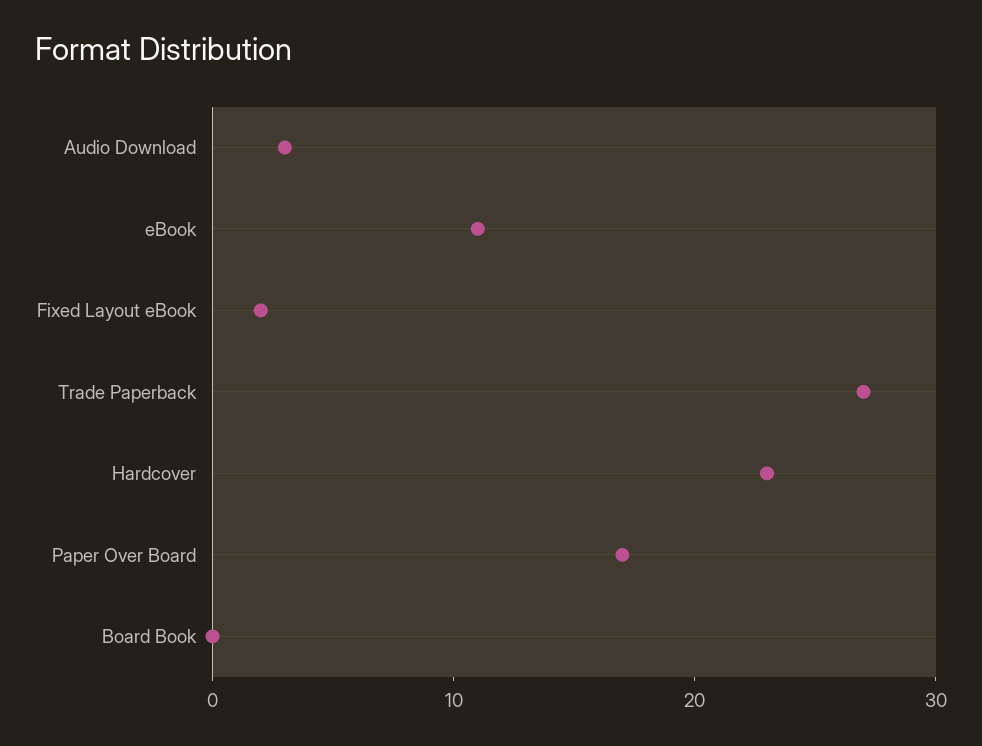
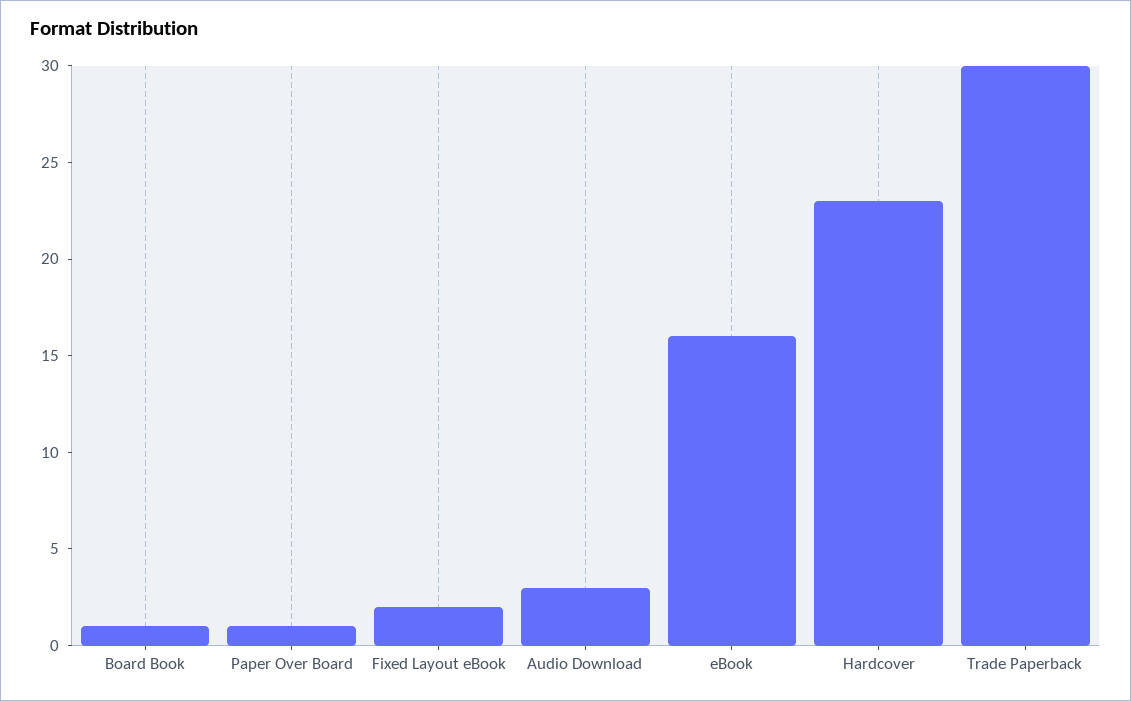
  {
    "Audio Download": 3,
-   "eBook": 11,
+   "eBook": 16,
    "Fixed Layout eBook": 2,
-   "Trade Paperback": 27,
+   "Trade Paperback": 30,
    "Hardcover": 23,
-   "Paper Over Board": 17,
+   "Paper Over Board": 1,
-   "Board Book": 0
+   "Board Book": 1
  }

